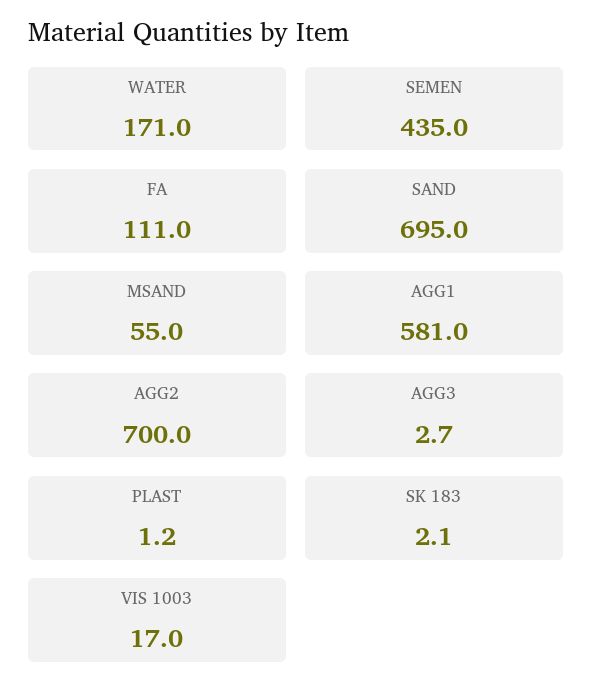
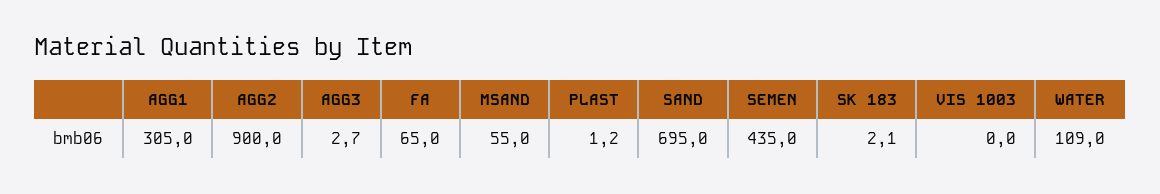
  {
-   "WATER": 171,
+   "WATER": 109,
    "SEMEN": 435,
-   "FA": 111,
+   "FA": 65,
    "SAND": 695,
    "MSAND": 55,
-   "AGG1": 581,
+   "AGG1": 305,
-   "AGG2": 700,
+   "AGG2": 900,
    "AGG3": 2.7,
    "PLAST": 1.2,
    "SK 183": 2.1,
-   "VIS 1003": 17
+   "VIS 1003": 0
  }

